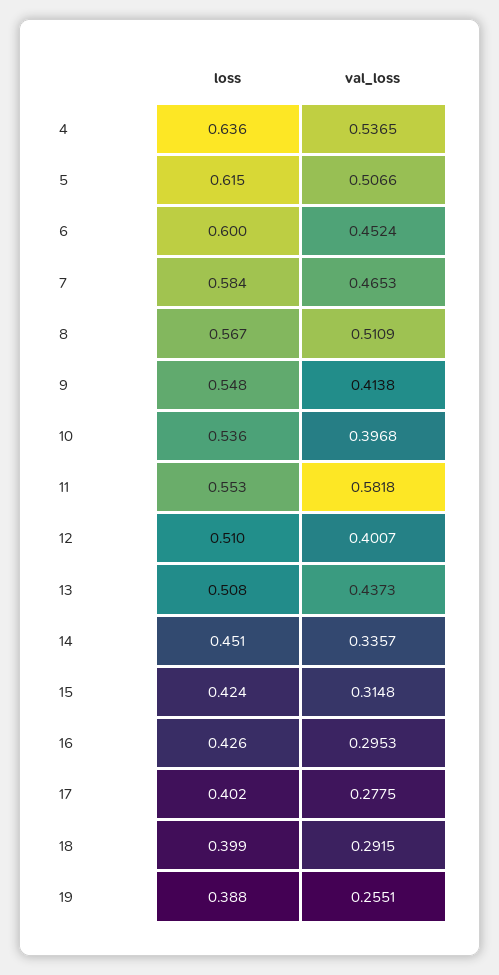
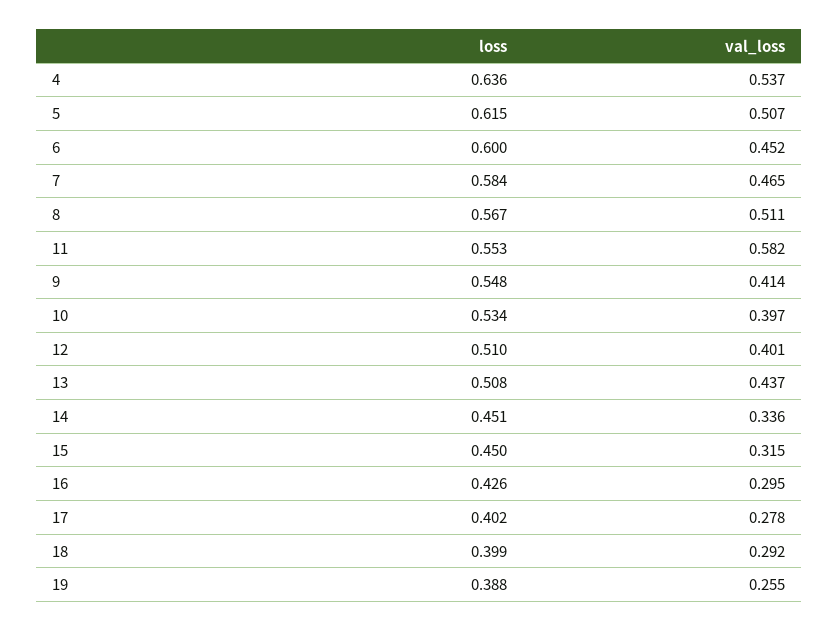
  {
    "loss": {
      "4": 0.636,
      "5": 0.615,
      "6": 0.6,
      "7": 0.584,
      "8": 0.567,
      "9": 0.548,
-     "10": 0.536,
+     "10": 0.534,
      "11": 0.553,
      "12": 0.51,
      "13": 0.508,
      "14": 0.451,
-     "15": 0.424,
+     "15": 0.45,
      "16": 0.426,
      "17": 0.402,
      "18": 0.399,
      "19": 0.388
    },
    "val_loss": {
      "4": 0.5365,
      "5": 0.5066,
      "6": 0.4524,
      "7": 0.4653,
      "8": 0.5109,
      "9": 0.4138,
      "10": 0.3968,
      "11": 0.5818,
      "12": 0.4007,
      "13": 0.4373,
      "14": 0.3357,
      "15": 0.3148,
      "16": 0.2953,
      "17": 0.2775,
      "18": 0.2915,
      "19": 0.2551
    }
  }

